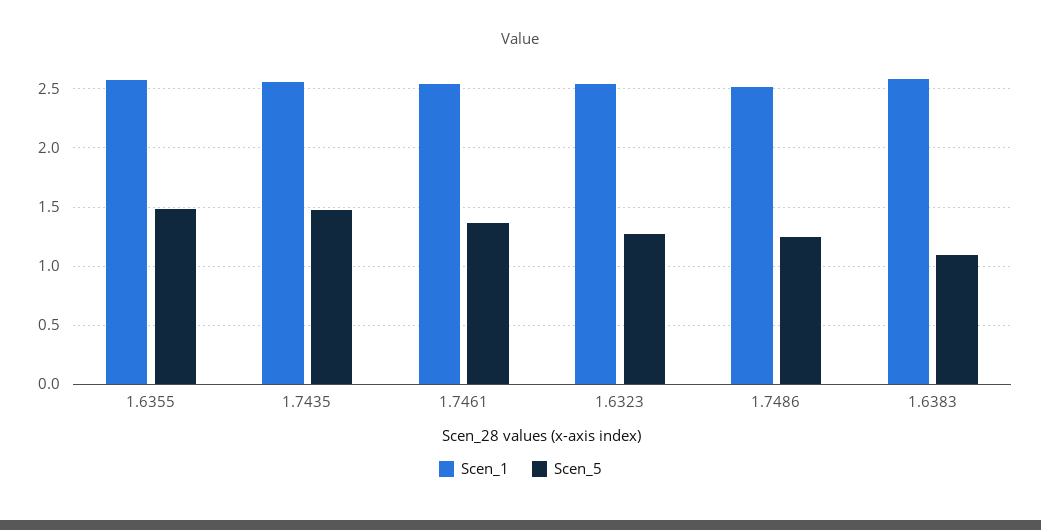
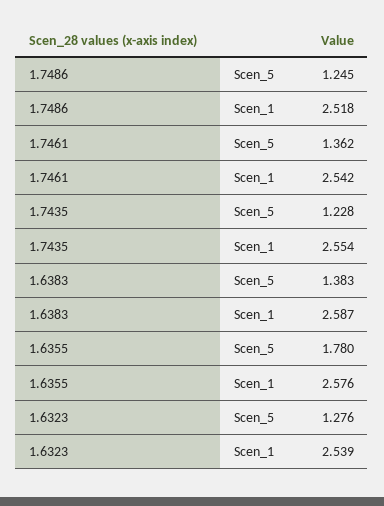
  {
    "Scen_1": {
      "1.6355": 2.576,
      "1.7435": 2.554,
      "1.7461": 2.542,
      "1.6323": 2.539,
      "1.7486": 2.518,
      "1.6383": 2.587
    },
    "Scen_5": {
-     "1.6355": 1.5,
+     "1.6355": 1.78,
-     "1.7435": 1.5,
+     "1.7435": 1.228,
      "1.7461": 1.362,
      "1.6323": 1.276,
      "1.7486": 1.245,
-     "1.6383": 1.1
+     "1.6383": 1.383
    }
  }

